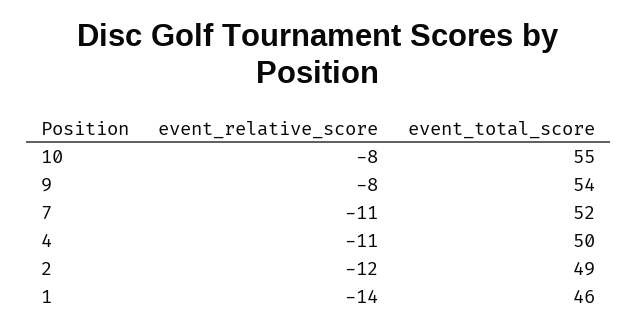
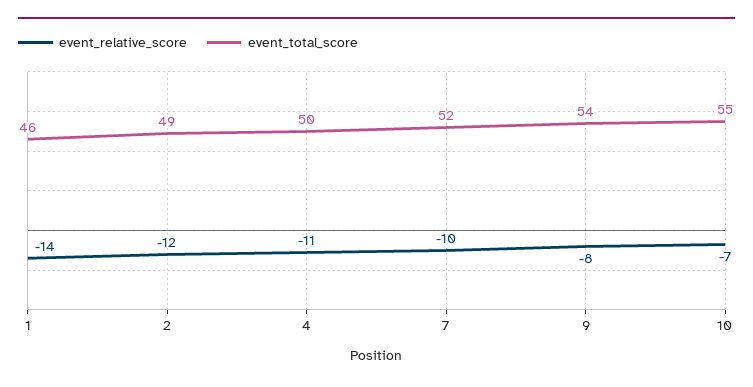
  {
    "event_relative_score": {
-     "10": -8,
+     "10": -7,
      "9": -8,
-     "7": -11,
+     "7": -10,
      "4": -11,
      "2": -12,
      "1": -14
    },
    "event_total_score": {
      "10": 55,
      "9": 54,
      "7": 52,
      "4": 50,
      "2": 49,
      "1": 46
    }
  }

